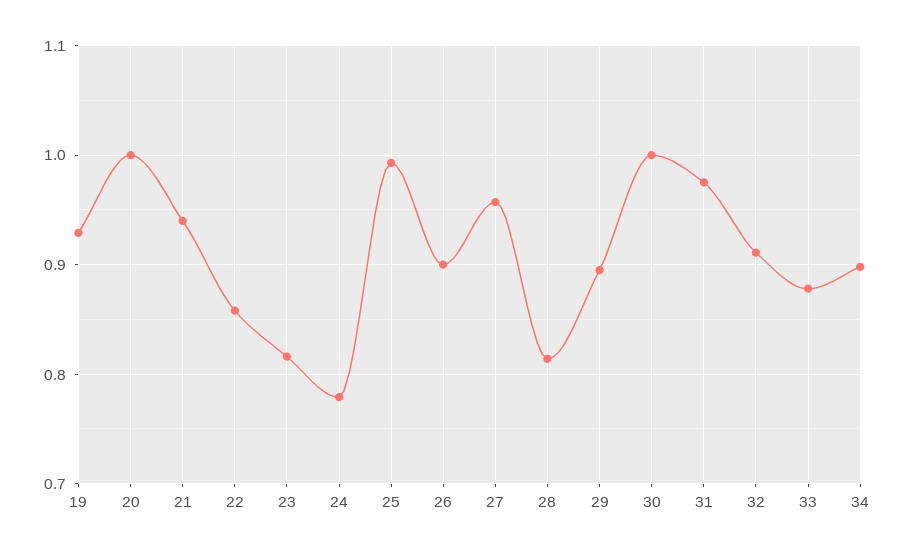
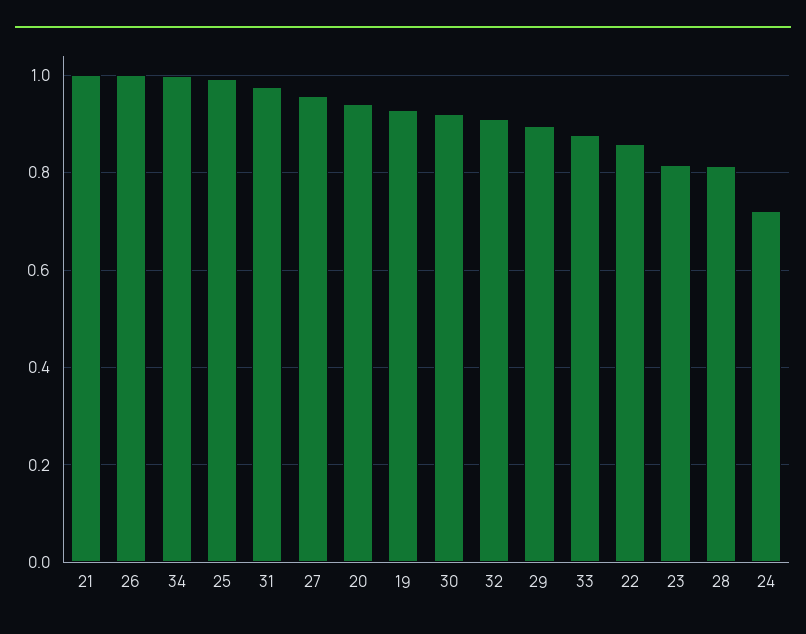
  {
    "19": 0.93,
-   "20": 1,
+   "20": 0.94,
-   "21": 0.94,
+   "21": 1,
    "22": 0.86,
    "23": 0.82,
-   "24": 0.78,
+   "24": 0.72,
    "25": 0.99,
-   "26": 0.9,
+   "26": 1,
    "27": 0.96,
    "28": 0.81,
    "29": 0.9,
-   "30": 1,
+   "30": 0.92,
    "31": 0.98,
    "32": 0.91,
    "33": 0.88,
-   "34": 0.9
+   "34": 1
  }

